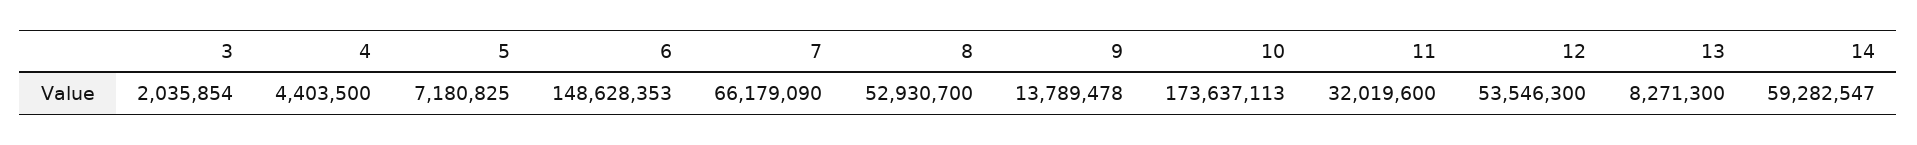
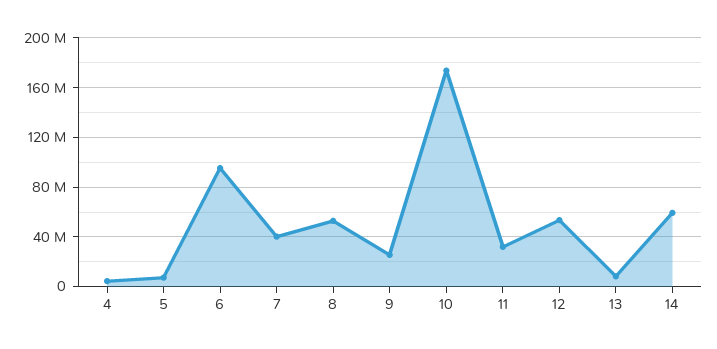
  {
-   "3": 2035854,
    "4": 4403500,
    "5": 7180825,
-   "6": 148628353,
+   "6": 95000000,
-   "7": 66179090,
+   "7": 40000000,
    "8": 52930700,
-   "9": 13789478,
+   "9": 25000000,
    "10": 173637113,
    "11": 32019600,
    "12": 53546300,
    "13": 8271300,
    "14": 59282547
  }

